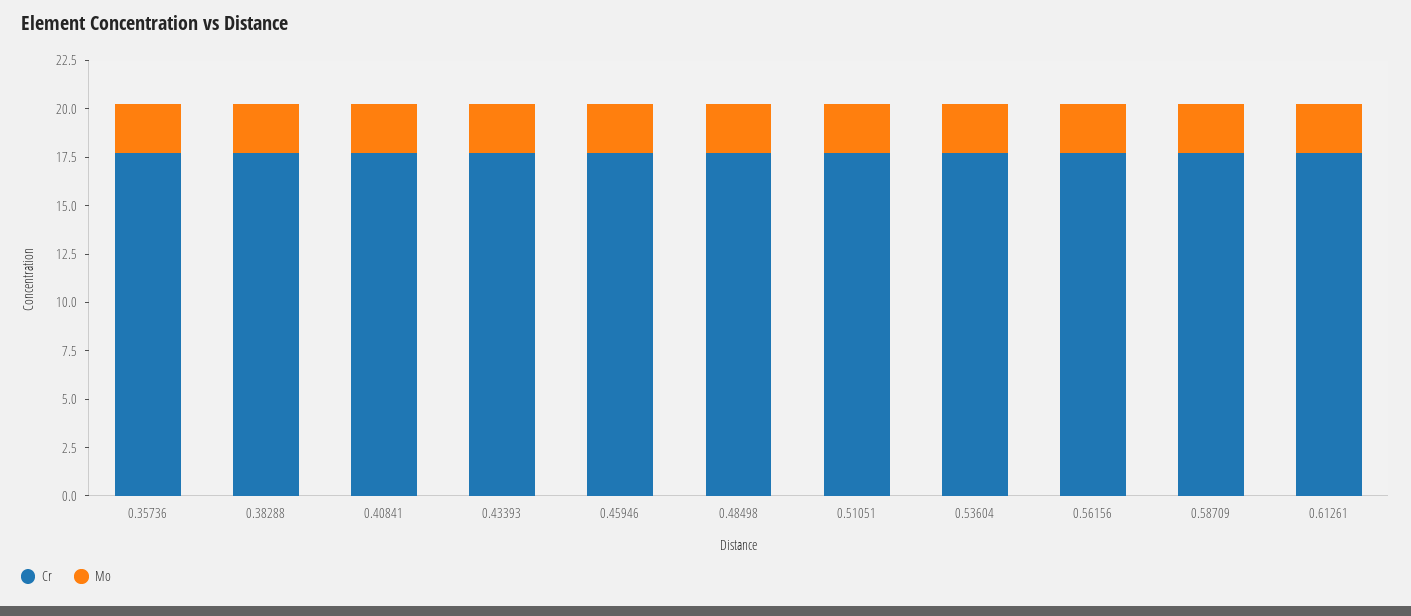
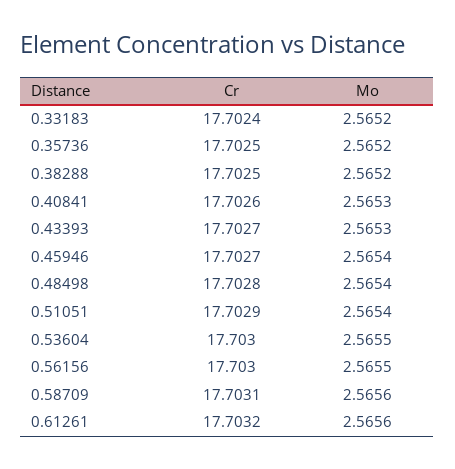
  {
    "Cr": {
      "0.35736": 17.7025,
      "0.38288": 17.7025,
      "0.40841": 17.7026,
      "0.43393": 17.7027,
      "0.45946": 17.7027,
      "0.48498": 17.7028,
      "0.51051": 17.7029,
      "0.53604": 17.703,
      "0.56156": 17.703,
      "0.58709": 17.7031,
-     "0.61261": 17.7032
+     "0.61261": 17.7032,
+     "0.33183": 17.7024
    },
    "Mo": {
      "0.35736": 2.5652,
      "0.38288": 2.5652,
      "0.40841": 2.5653,
      "0.43393": 2.5653,
      "0.45946": 2.5654,
      "0.48498": 2.5654,
      "0.51051": 2.5654,
      "0.53604": 2.5655,
      "0.56156": 2.5655,
      "0.58709": 2.5656,
-     "0.61261": 2.5656
+     "0.61261": 2.5656,
+     "0.33183": 2.5652
    }
  }

